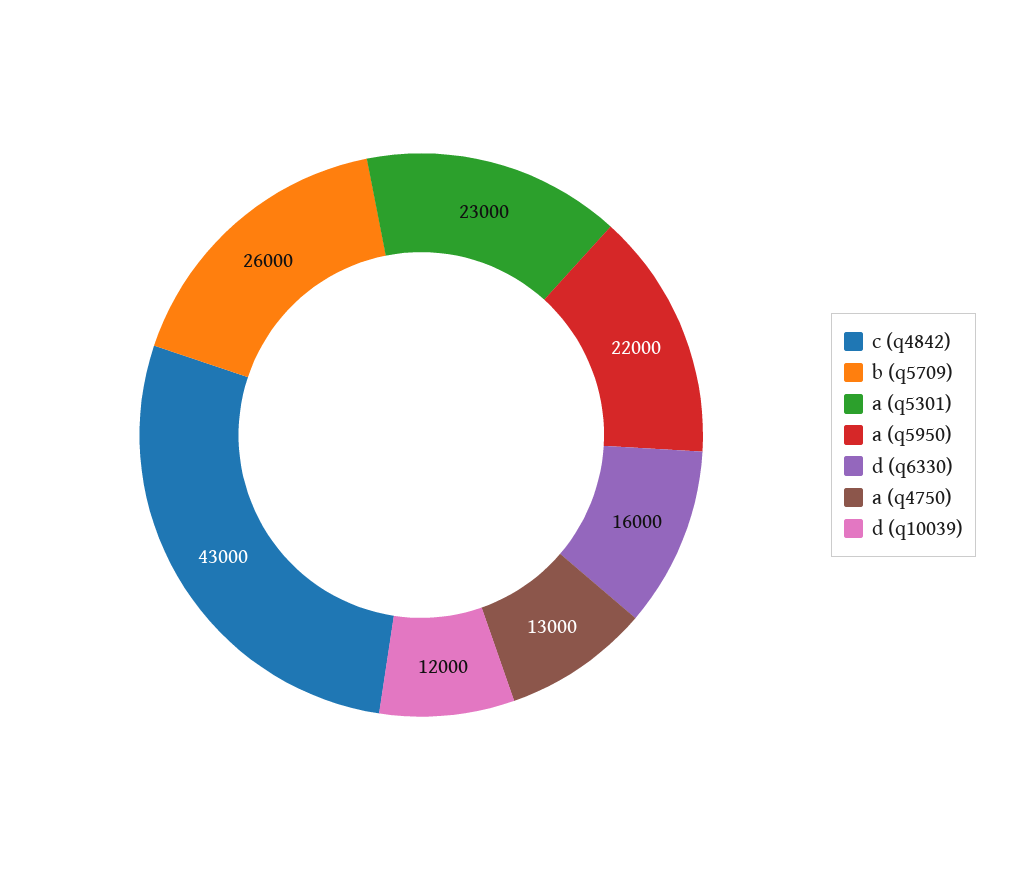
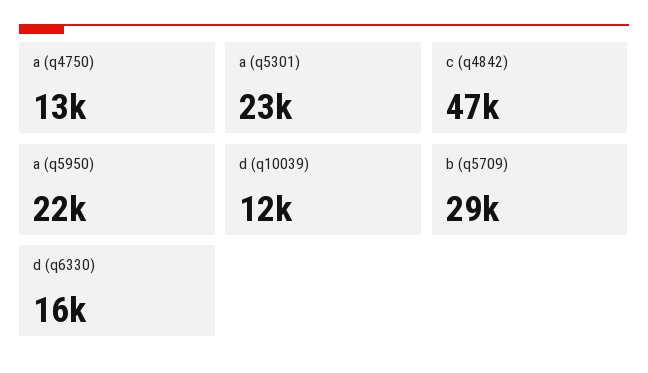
  {
-   "c (q4842)": 43000,
+   "c (q4842)": 47000,
-   "b (q5709)": 26000,
+   "b (q5709)": 29000,
    "a (q5301)": 23000,
    "a (q5950)": 22000,
    "d (q6330)": 16000,
    "a (q4750)": 13000,
    "d (q10039)": 12000
  }

